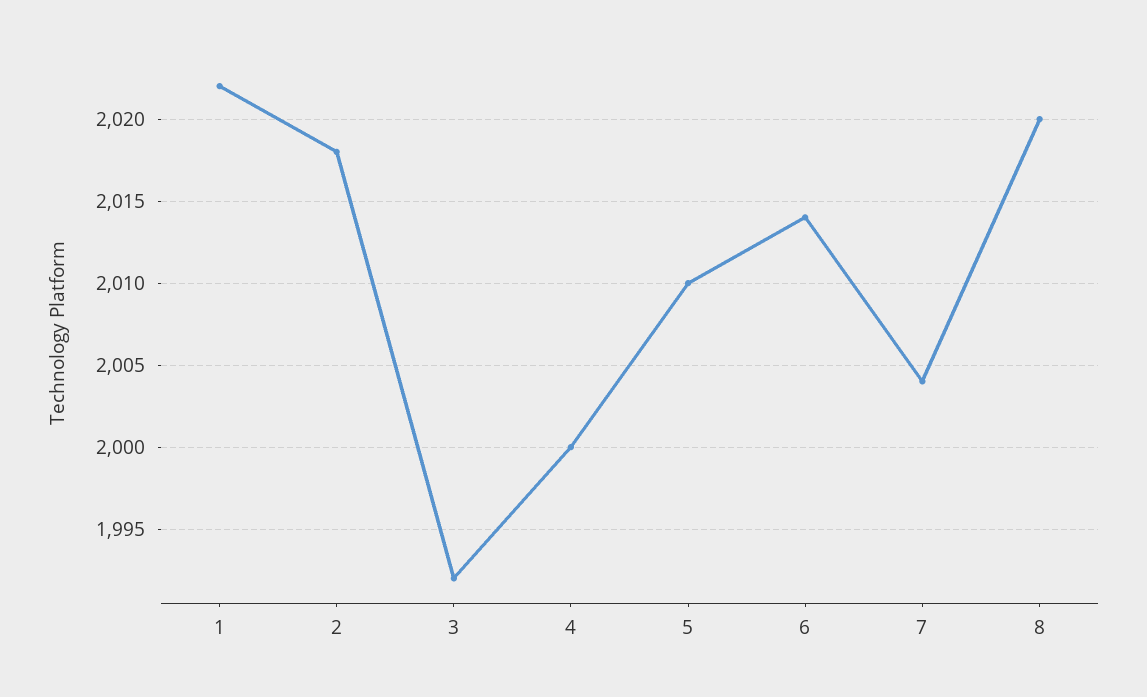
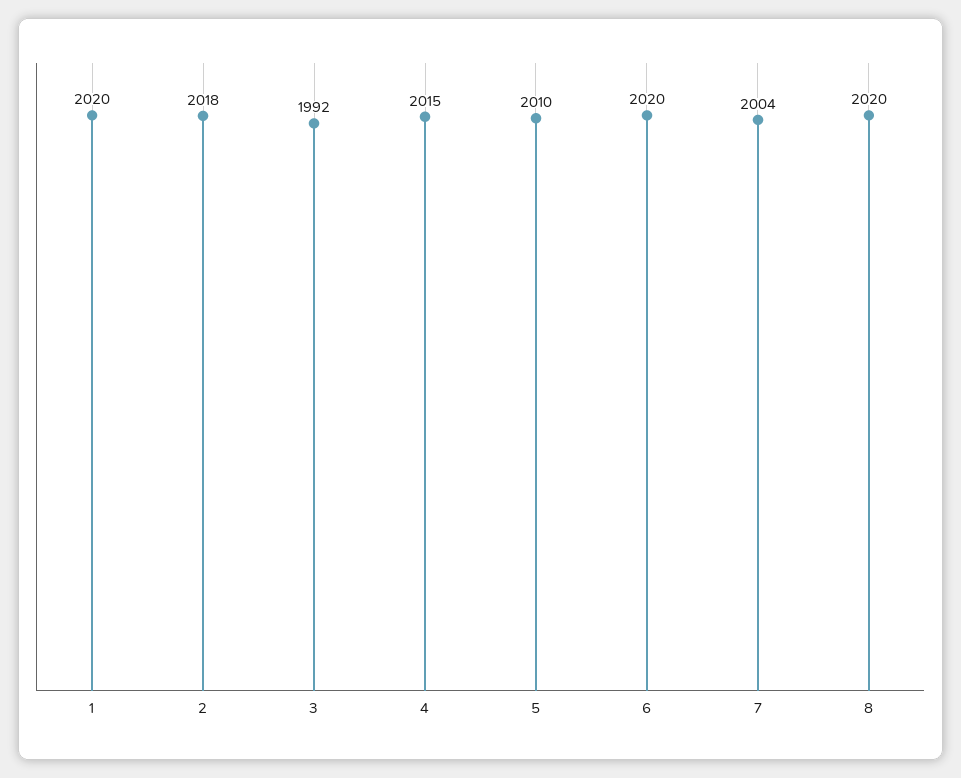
  {
-   "1": 2022,
+   "1": 2020,
    "2": 2018,
    "3": 1992,
-   "4": 2000,
+   "4": 2015,
    "5": 2010,
-   "6": 2014,
+   "6": 2020,
    "7": 2004,
    "8": 2020
  }

